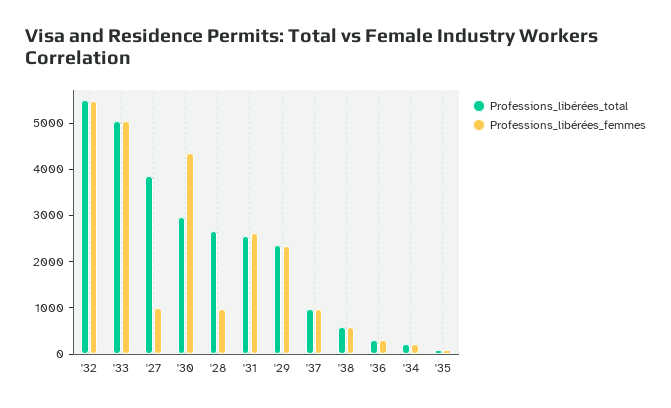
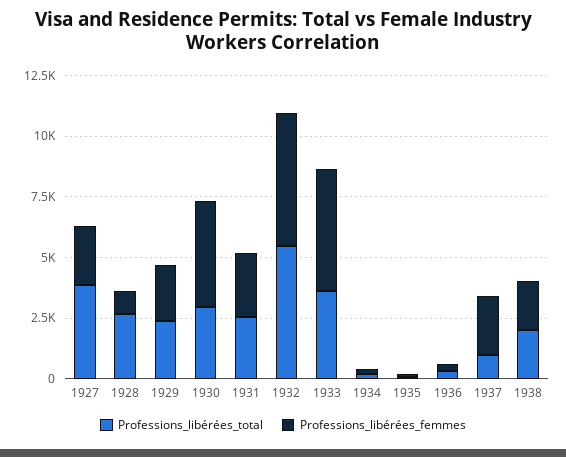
  {
    "Professions_libérées_total": {
      "'32": 5400,
-     "'33": 5000,
+     "'33": 3500,
      "'27": 3800,
      "'30": 3000,
      "'28": 2600,
      "'31": 2600,
      "'29": 2400,
      "'37": 1000,
-     "'38": 600,
+     "'38": 2000,
      "'36": 400,
      "'34": 200,
      "'35": 0
    },
    "Professions_libérées_femmes": {
      "'32": 5400,
      "'33": 5000,
-     "'27": 1000,
+     "'27": 2500,
      "'30": 4400,
      "'28": 1000,
      "'31": 2600,
      "'29": 2400,
-     "'37": 1000,
+     "'37": 2500,
-     "'38": 600,
+     "'38": 2000,
      "'36": 400,
      "'34": 200,
      "'35": 0
    }
  }

